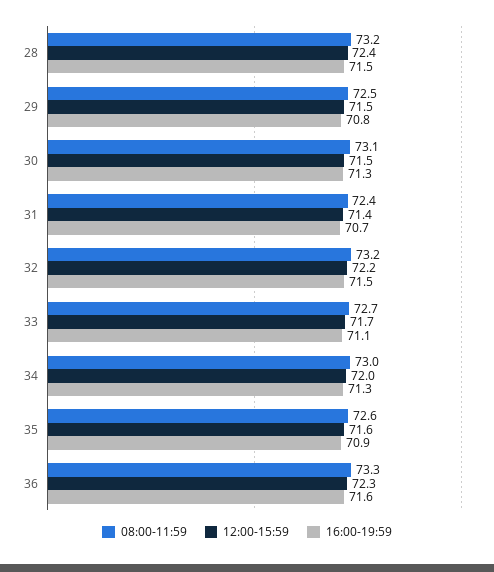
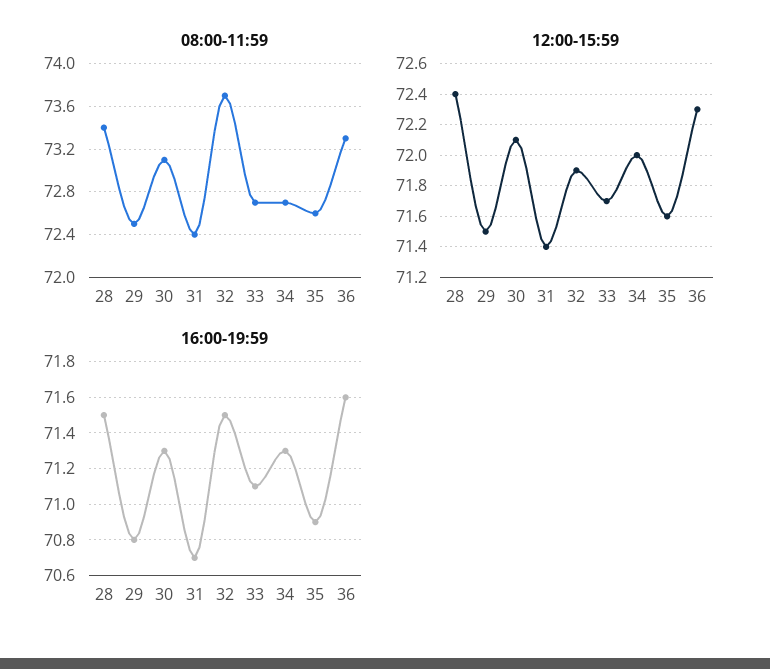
  {
    "08:00-11:59": {
-     "28": 73.2,
+     "28": 73.4,
      "29": 72.5,
      "30": 73.1,
      "31": 72.4,
-     "32": 73.2,
+     "32": 73.7,
      "33": 72.7,
-     "34": 73,
+     "34": 72.7,
      "35": 72.6,
      "36": 73.3
    },
    "12:00-15:59": {
      "28": 72.4,
      "29": 71.5,
-     "30": 71.5,
+     "30": 72.1,
      "31": 71.4,
-     "32": 72.2,
+     "32": 71.9,
      "33": 71.7,
      "34": 72,
      "35": 71.6,
      "36": 72.3
    },
    "16:00-19:59": {
      "28": 71.5,
      "29": 70.8,
      "30": 71.3,
      "31": 70.7,
      "32": 71.5,
      "33": 71.1,
      "34": 71.3,
      "35": 70.9,
      "36": 71.6
    }
  }

